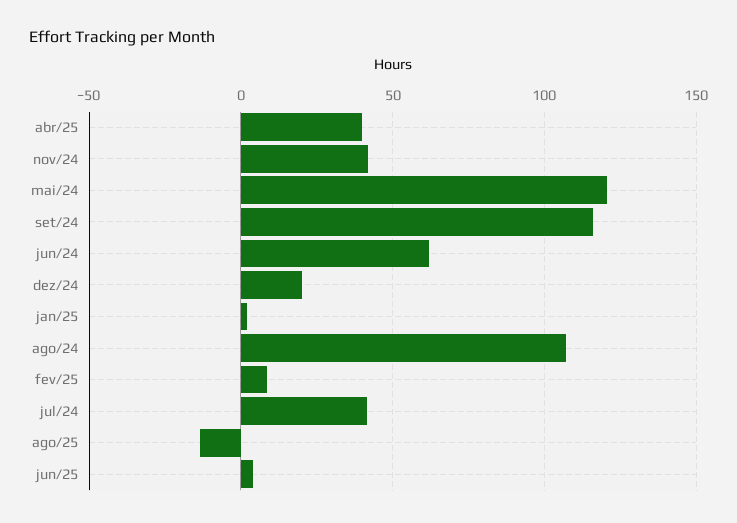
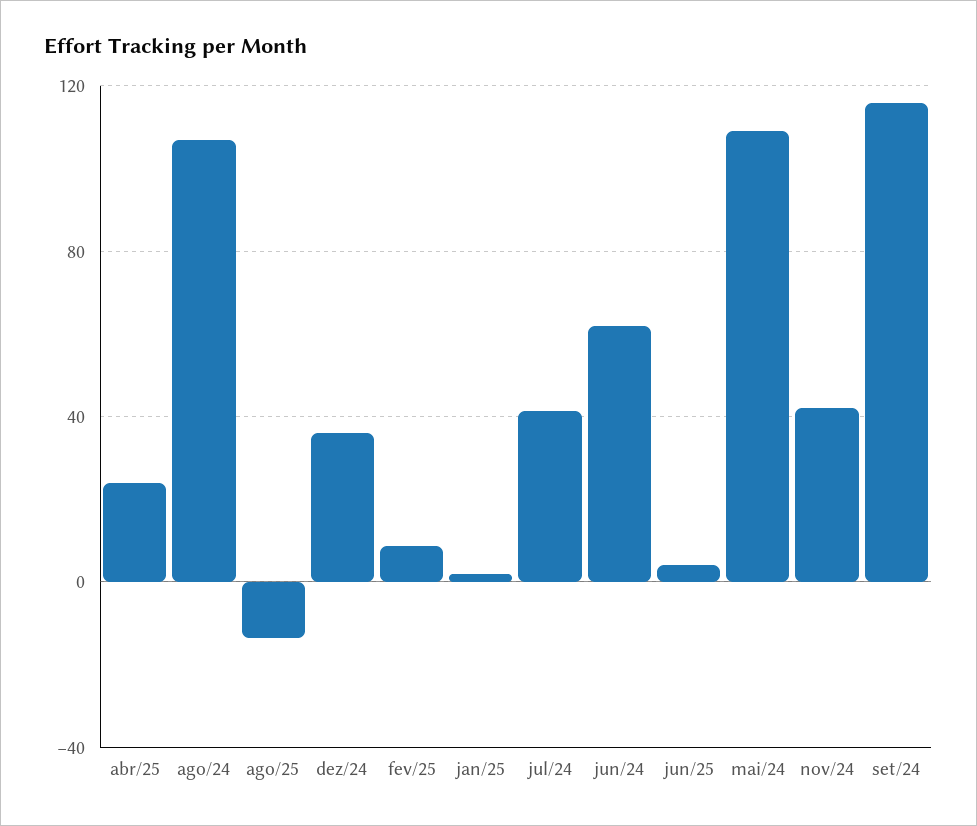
  {
-   "abr/25": 40,
+   "abr/25": 25,
    "nov/24": 40,
-   "mai/24": 120,
+   "mai/24": 110,
    "set/24": 115,
    "jun/24": 60,
-   "dez/24": 20,
+   "dez/24": 35,
    "jan/25": 0,
    "ago/24": 105,
    "fev/25": 10,
    "jul/24": 40,
    "ago/25": -15,
    "jun/25": 5
  }

